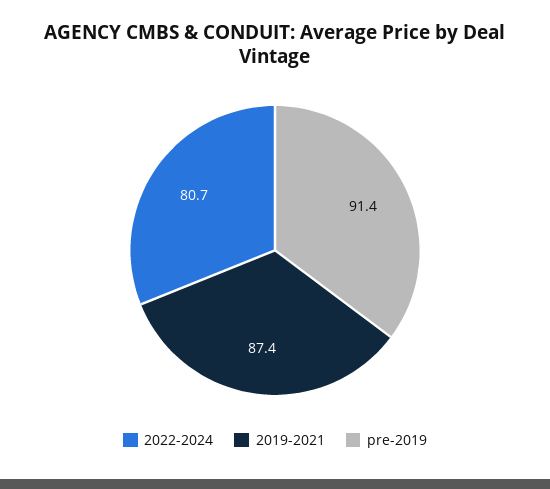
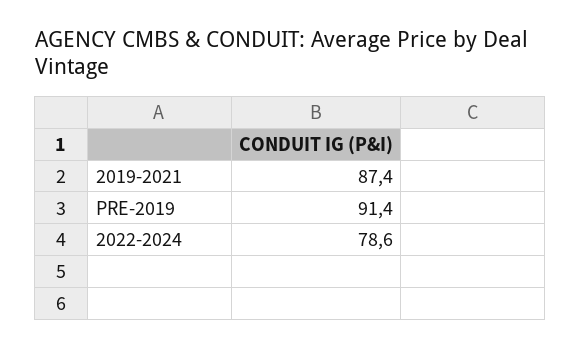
  {
-   "2022-2024": 80.7,
+   "2022-2024": 78.6,
    "2019-2021": 87.4,
    "pre-2019": 91.4
  }

